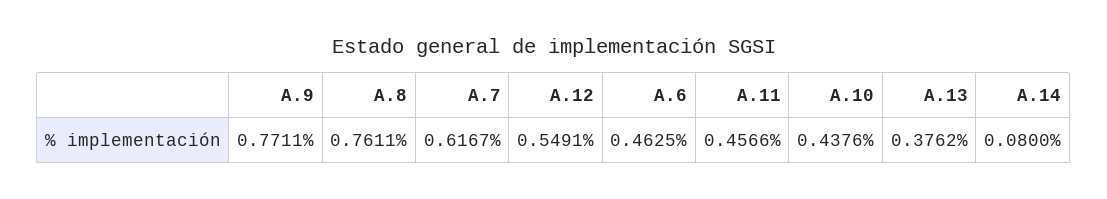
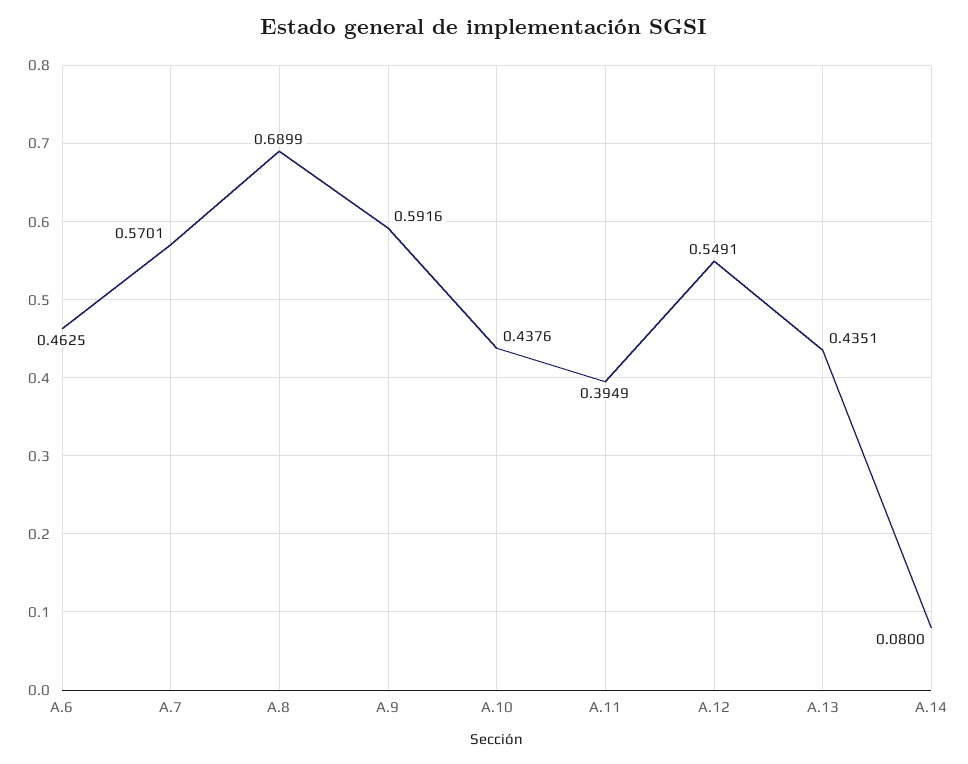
  {
-   "A.9": 0.7711,
+   "A.9": 0.5916,
-   "A.8": 0.7611,
+   "A.8": 0.6899,
-   "A.7": 0.6167,
+   "A.7": 0.5701,
    "A.12": 0.5491,
    "A.6": 0.4625,
-   "A.11": 0.4566,
+   "A.11": 0.3949,
    "A.10": 0.4376,
-   "A.13": 0.3762,
+   "A.13": 0.4351,
    "A.14": 0.08
  }

